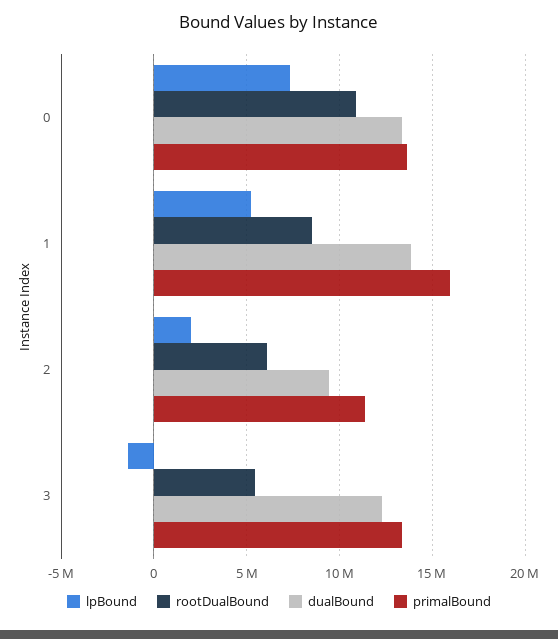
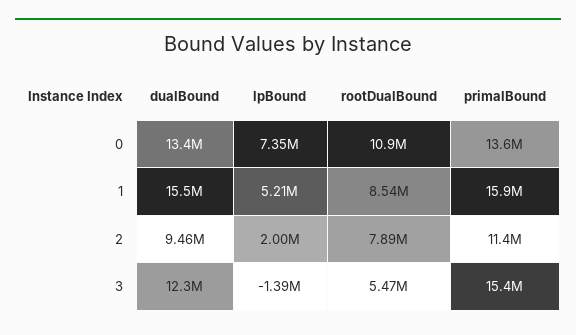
  {
    "lpBound": {
      "0": 7350000,
      "1": 5210000,
      "2": 2000000,
      "3": -1390000
    },
    "rootDualBound": {
      "0": 10900000,
      "1": 8540000,
-     "2": 6000000,
+     "2": 7890000,
      "3": 5470000
    },
    "dualBound": {
      "0": 13400000,
-     "1": 14000000,
+     "1": 15500000,
      "2": 9460000,
      "3": 12300000
    },
    "primalBound": {
      "0": 13600000,
      "1": 15900000,
      "2": 11400000,
-     "3": 13500000
+     "3": 15400000
    }
  }

